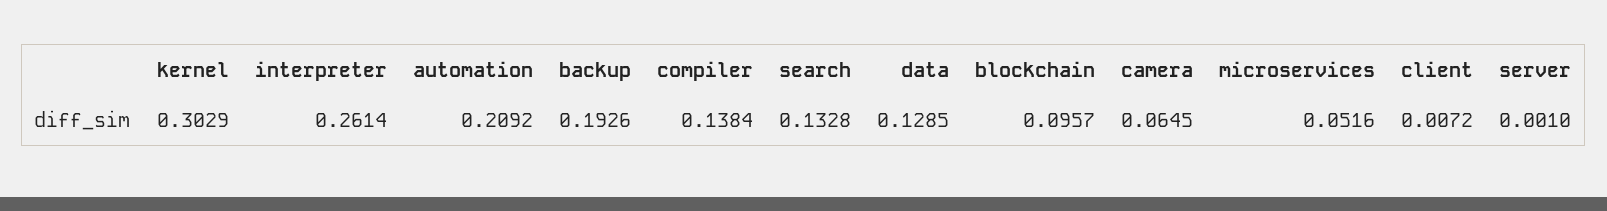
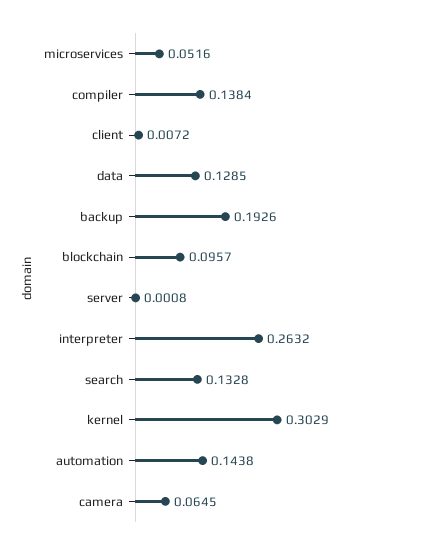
  {
    "kernel": 0.3029,
-   "interpreter": 0.2614,
+   "interpreter": 0.2632,
-   "automation": 0.2092,
+   "automation": 0.1438,
    "backup": 0.1926,
    "compiler": 0.1384,
    "search": 0.1328,
    "data": 0.1285,
    "blockchain": 0.0957,
    "camera": 0.0645,
    "microservices": 0.0516,
    "client": 0.0072,
-   "server": 0.001
+   "server": 0.0008
  }

